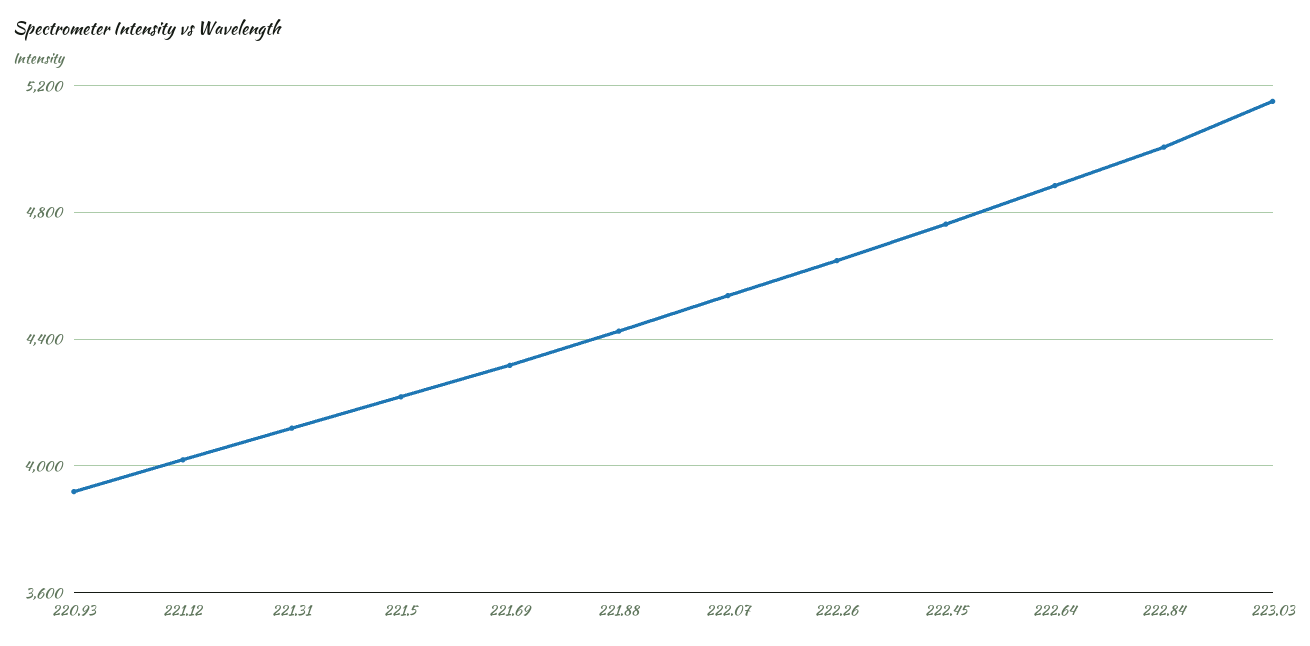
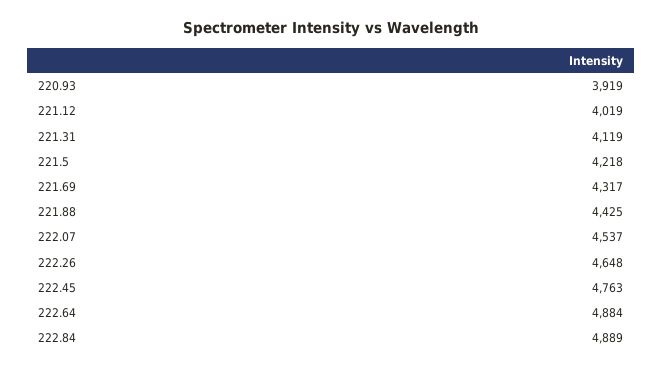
  {
    "220.93": 3919,
    "221.12": 4019,
    "221.31": 4119,
    "221.5": 4218,
    "221.69": 4317,
    "221.88": 4425,
    "222.07": 4537,
    "222.26": 4648,
    "222.45": 4763,
    "222.64": 4884,
-   "222.84": 5000,
+   "222.84": 4889
-   "223.03": 5150
  }

